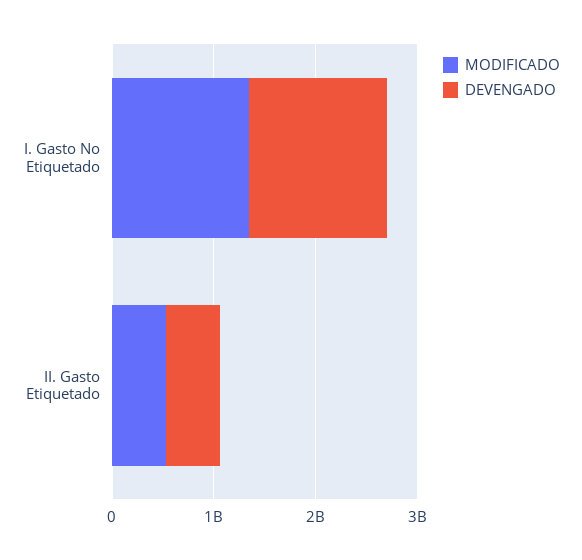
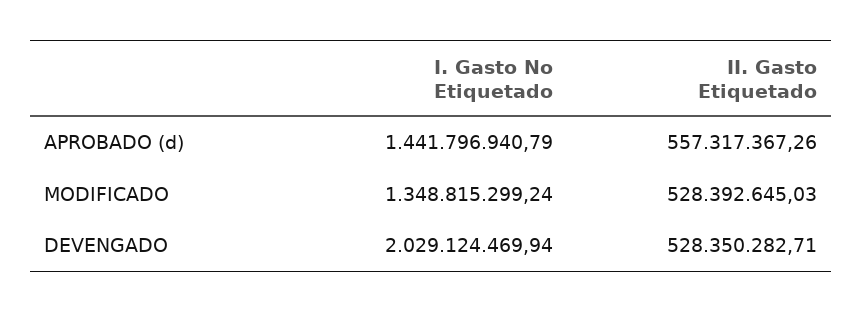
  {
    "MODIFICADO": {
      "I. Gasto No Etiquetado": 1348815299.24,
      "II. Gasto Etiquetado": 528392645.03
    },
    "DEVENGADO": {
-     "I. Gasto No Etiquetado": 1400000000,
+     "I. Gasto No Etiquetado": 2029124469.94,
      "II. Gasto Etiquetado": 528350282.71
-   }
+   },
+   "APROBADO (d)": {
+     "I. Gasto No Etiquetado": 1441796940.79,
+     "II. Gasto Etiquetado": 557317367.26
+   }
  }

